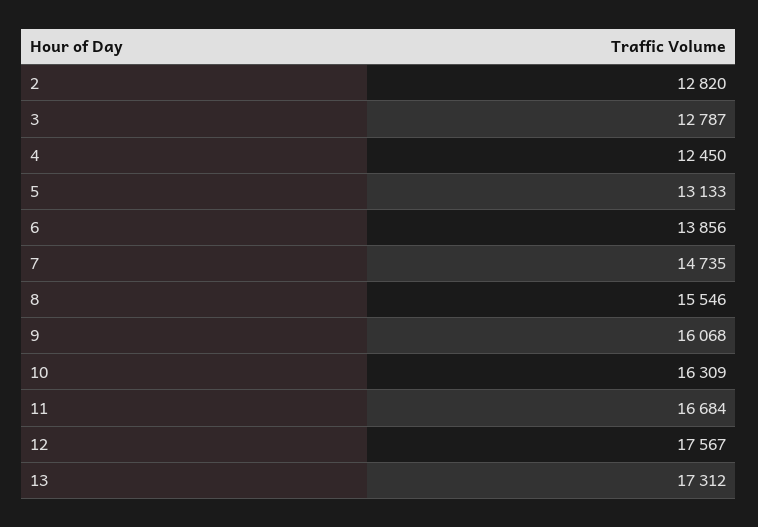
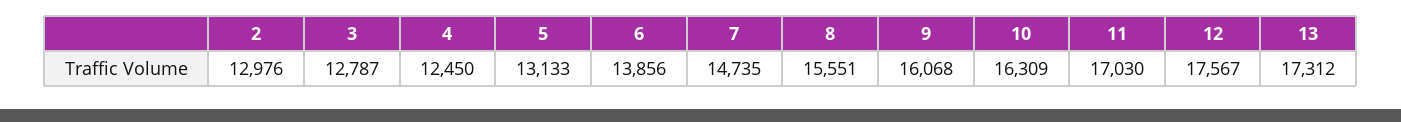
  {
-   "2": 12820,
+   "2": 12976,
    "3": 12787,
    "4": 12450,
    "5": 13133,
    "6": 13856,
    "7": 14735,
-   "8": 15546,
+   "8": 15551,
    "9": 16068,
    "10": 16309,
-   "11": 16684,
+   "11": 17030,
    "12": 17567,
    "13": 17312
  }

